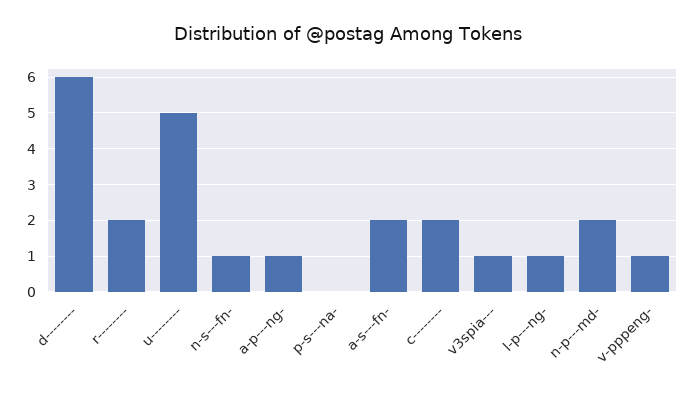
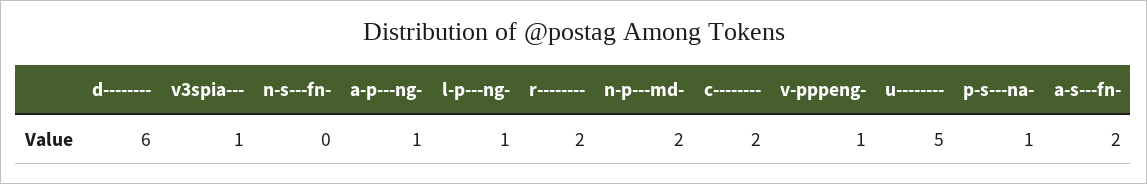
  {
    "d--------": 6,
    "r--------": 2,
    "u--------": 5,
-   "n-s---fn-": 1,
+   "n-s---fn-": 0,
    "a-p---ng-": 1,
-   "p-s---na-": 0,
+   "p-s---na-": 1,
    "a-s---fn-": 2,
    "c--------": 2,
    "v3spia---": 1,
    "l-p---ng-": 1,
    "n-p---md-": 2,
    "v-pppeng-": 1
  }

